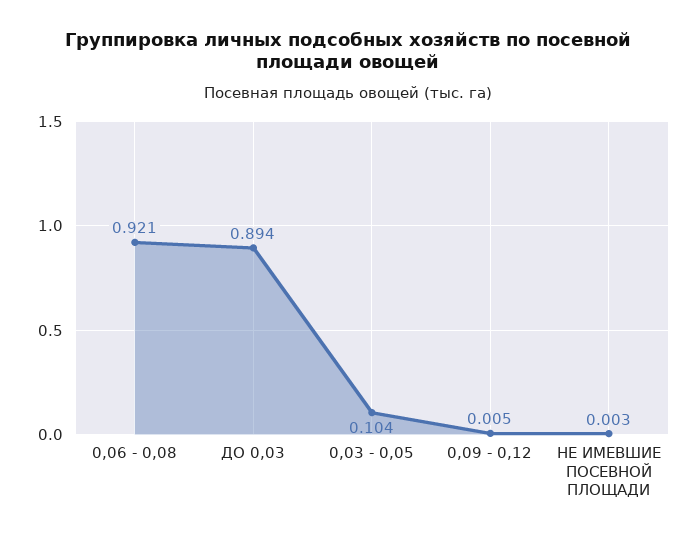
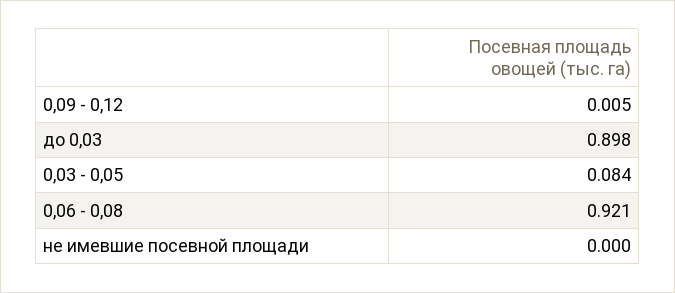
  {
    "0,06 - 0,08": 0.921,
-   "ДО 0,03": 0.894,
+   "ДО 0,03": 0.898,
-   "0,03 - 0,05": 0.104,
+   "0,03 - 0,05": 0.084,
    "0,09 - 0,12": 0.005,
-   "НЕ ИМЕВШИЕ ПОСЕВНОЙ ПЛОЩАДИ": 0.003
+   "НЕ ИМЕВШИЕ ПОСЕВНОЙ ПЛОЩАДИ": 0
  }

